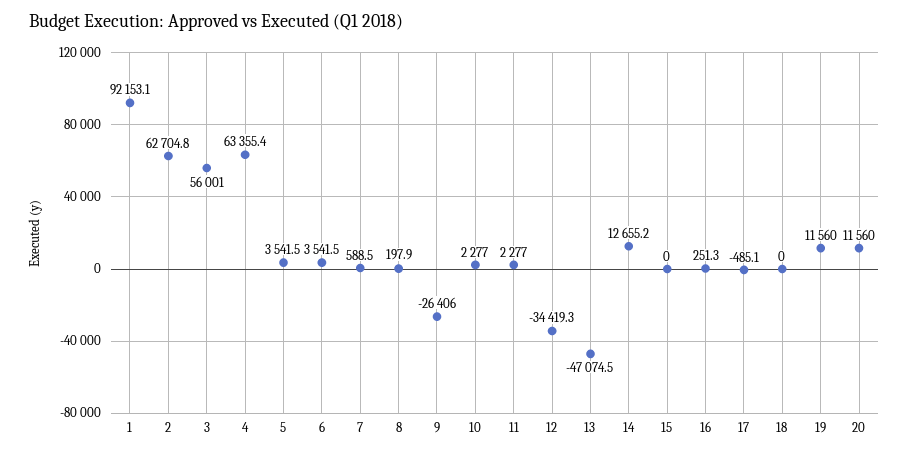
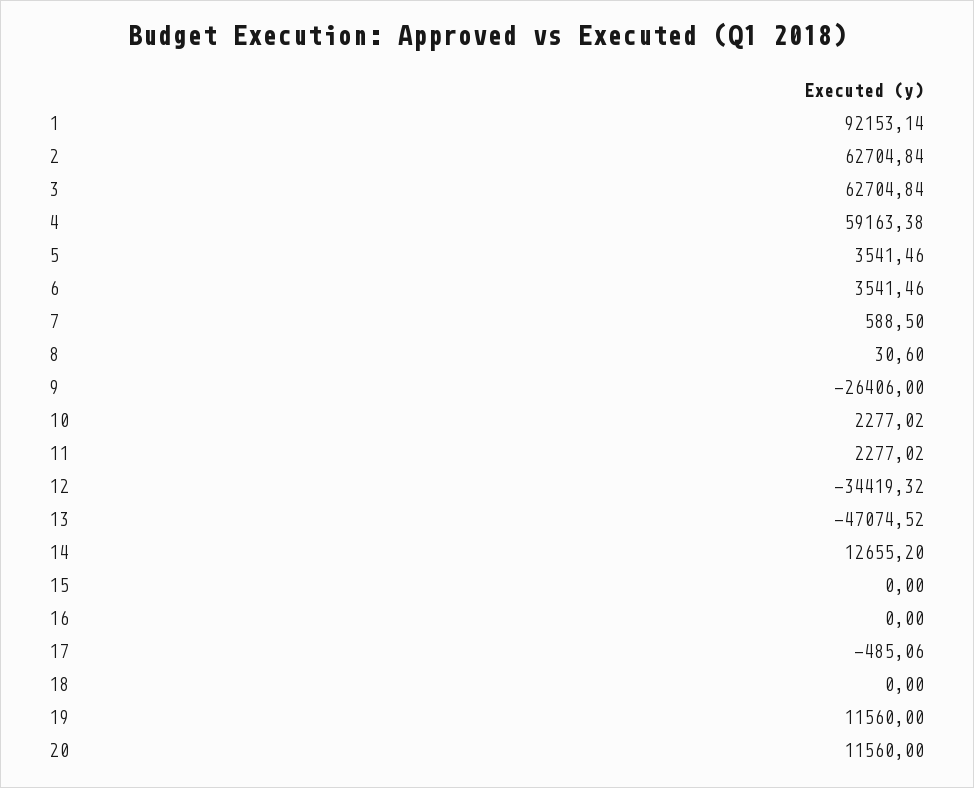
  {
    "1": 92153.14,
    "2": 62704.84,
-   "3": 56001,
+   "3": 62704.84,
-   "4": 63355.4,
+   "4": 59163.38,
    "5": 3541.46,
    "6": 3541.46,
    "7": 588.5,
-   "8": 197.9,
+   "8": 30.6,
    "9": -26406,
    "10": 2277.02,
    "11": 2277.02,
    "12": -34419.32,
    "13": -47074.52,
    "14": 12655.2,
    "15": 0,
-   "16": 251.3,
+   "16": 0,
    "17": -485.06,
    "18": 0,
    "19": 11560,
    "20": 11560
  }

